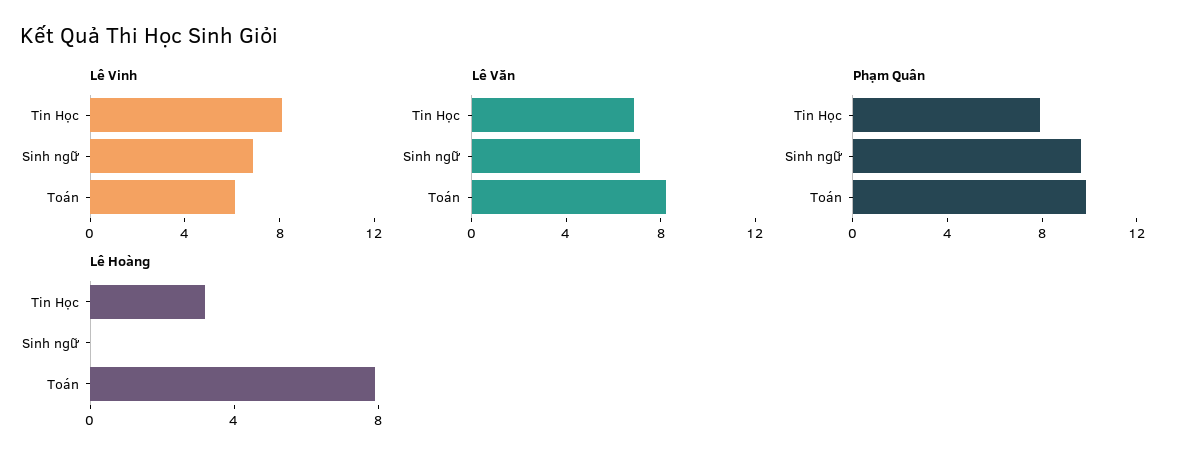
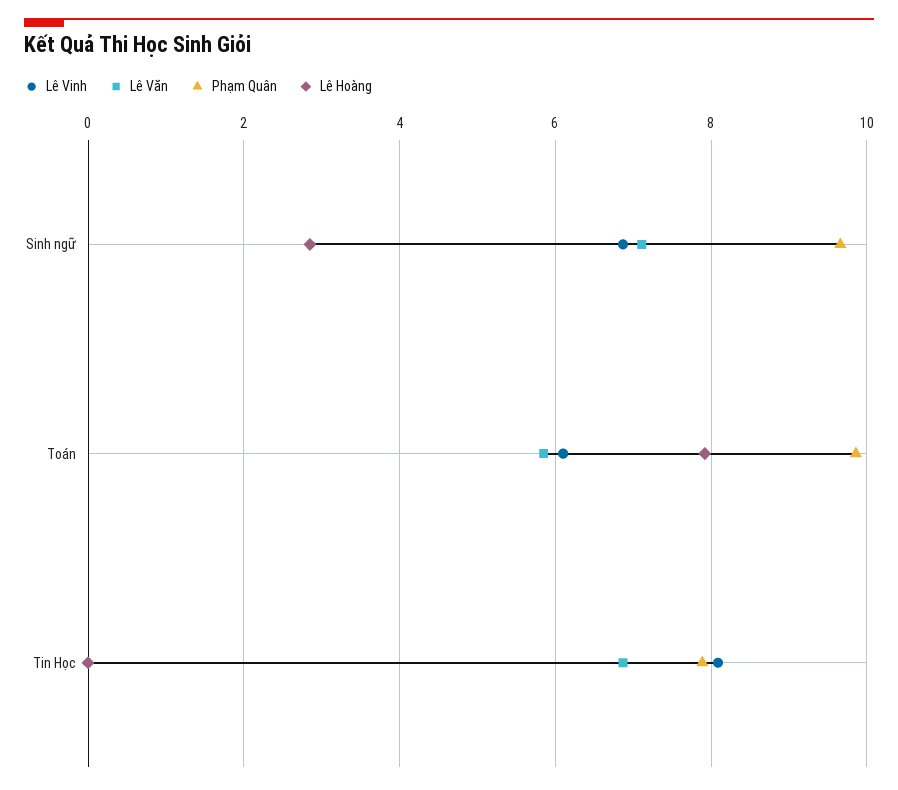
  {
    "Lê Vinh": {
      "Tin Học": 8,
      "Sinh ngữ": 6.8,
      "Toán": 6.2
    },
    "Lê Văn": {
      "Tin Học": 6.8,
      "Sinh ngữ": 7.2,
-     "Toán": 8
+     "Toán": 5.8
    },
    "Phạm Quân": {
      "Tin Học": 7.8,
      "Sinh ngữ": 9.6,
      "Toán": 9.8
    },
    "Lê Hoàng": {
-     "Tin Học": 3,
+     "Tin Học": 0,
-     "Sinh ngữ": 0,
+     "Sinh ngữ": 2.8,
      "Toán": 8
    }
  }

